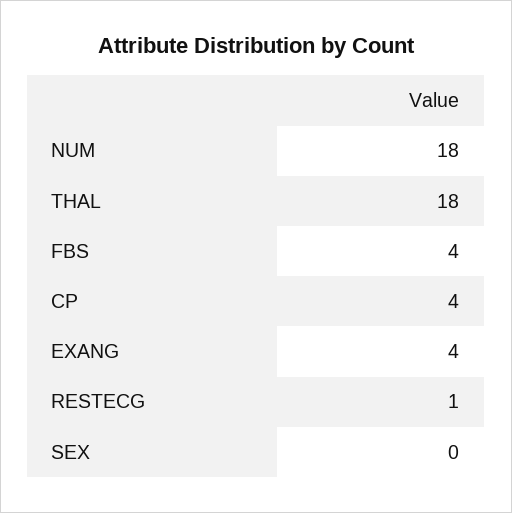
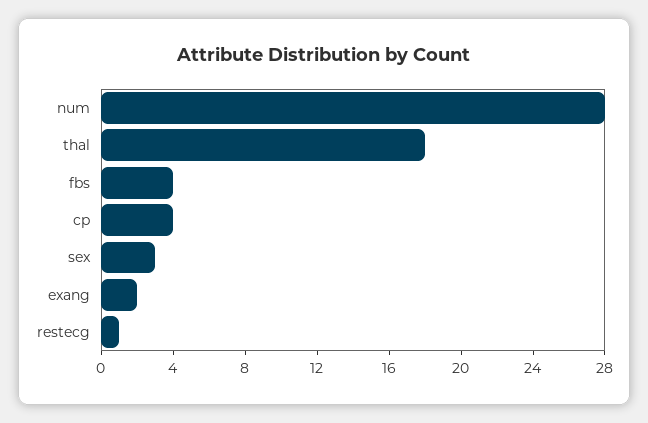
  {
-   "NUM": 18,
+   "NUM": 28,
    "THAL": 18,
    "FBS": 4,
    "CP": 4,
-   "EXANG": 4,
+   "EXANG": 2,
    "RESTECG": 1,
-   "SEX": 0
+   "SEX": 3
  }

